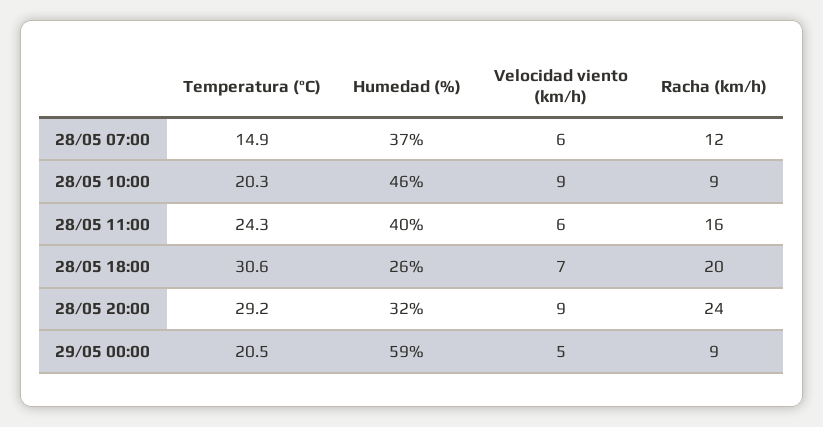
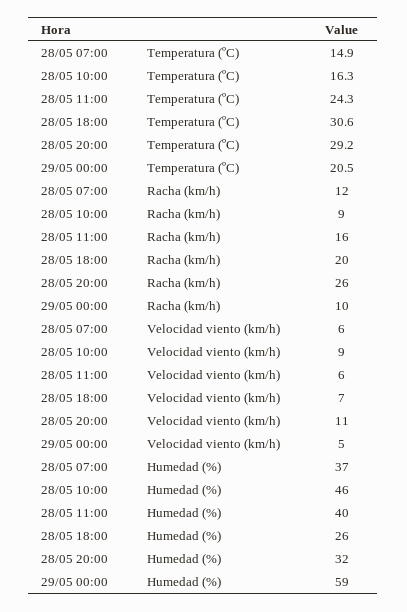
  {
    "Temperatura (ºC)": {
      "28/05 07:00": 14.9,
-     "28/05 10:00": 20.3,
+     "28/05 10:00": 16.3,
      "28/05 11:00": 24.3,
      "28/05 18:00": 30.6,
      "28/05 20:00": 29.2,
      "29/05 00:00": 20.5
    },
    "Humedad (%)": {
      "28/05 07:00": 37,
      "28/05 10:00": 46,
      "28/05 11:00": 40,
      "28/05 18:00": 26,
      "28/05 20:00": 32,
      "29/05 00:00": 59
    },
    "Velocidad viento (km/h)": {
      "28/05 07:00": 6,
      "28/05 10:00": 9,
      "28/05 11:00": 6,
      "28/05 18:00": 7,
-     "28/05 20:00": 9,
+     "28/05 20:00": 11,
      "29/05 00:00": 5
    },
    "Racha (km/h)": {
      "28/05 07:00": 12,
      "28/05 10:00": 9,
      "28/05 11:00": 16,
      "28/05 18:00": 20,
-     "28/05 20:00": 24,
+     "28/05 20:00": 26,
-     "29/05 00:00": 9
+     "29/05 00:00": 10
    }
  }

